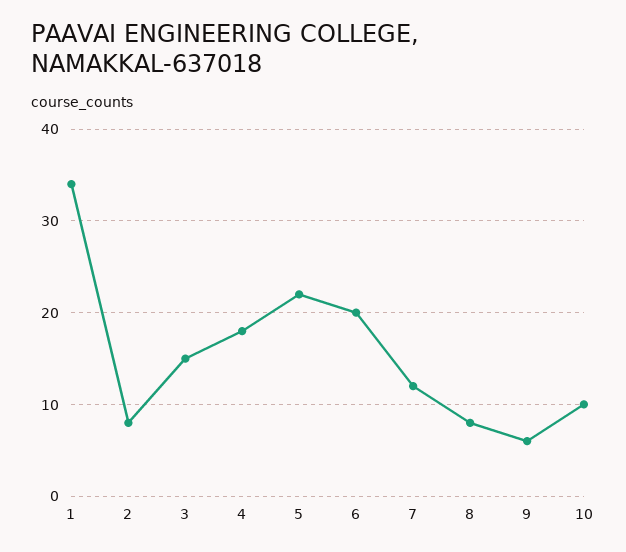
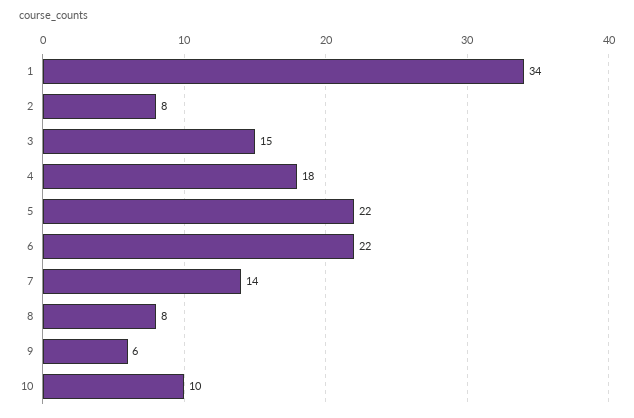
  {
    "1": 34,
    "2": 8,
    "3": 15,
    "4": 18,
    "5": 22,
-   "6": 20,
+   "6": 22,
-   "7": 12,
+   "7": 14,
    "8": 8,
    "9": 6,
    "10": 10
  }

